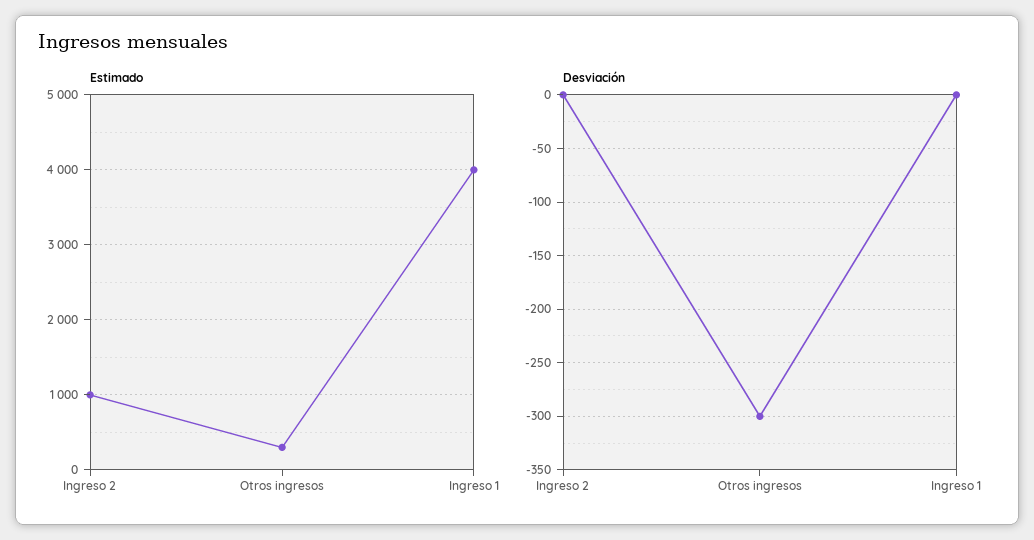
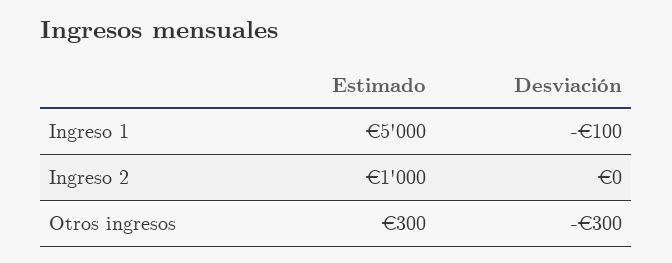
  {
    "Estimado": {
      "Ingreso 2": 1000,
      "Otros ingresos": 300,
-     "Ingreso 1": 4000
+     "Ingreso 1": 5000
    },
    "Desviación": {
      "Ingreso 2": 0,
      "Otros ingresos": -300,
-     "Ingreso 1": 0
+     "Ingreso 1": -100
    }
  }

